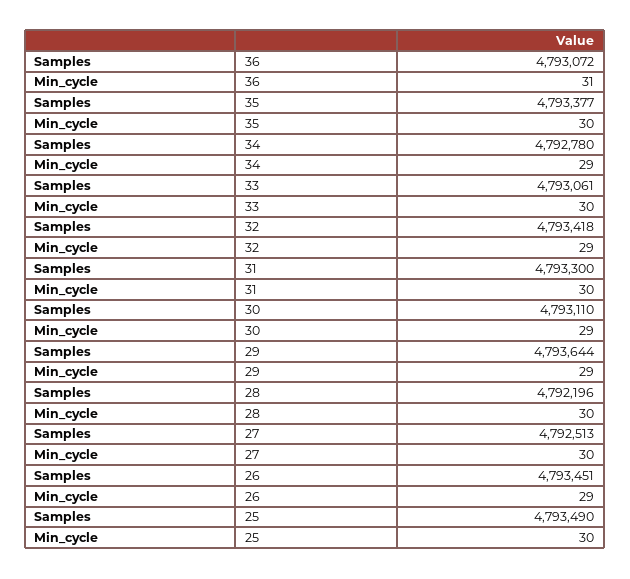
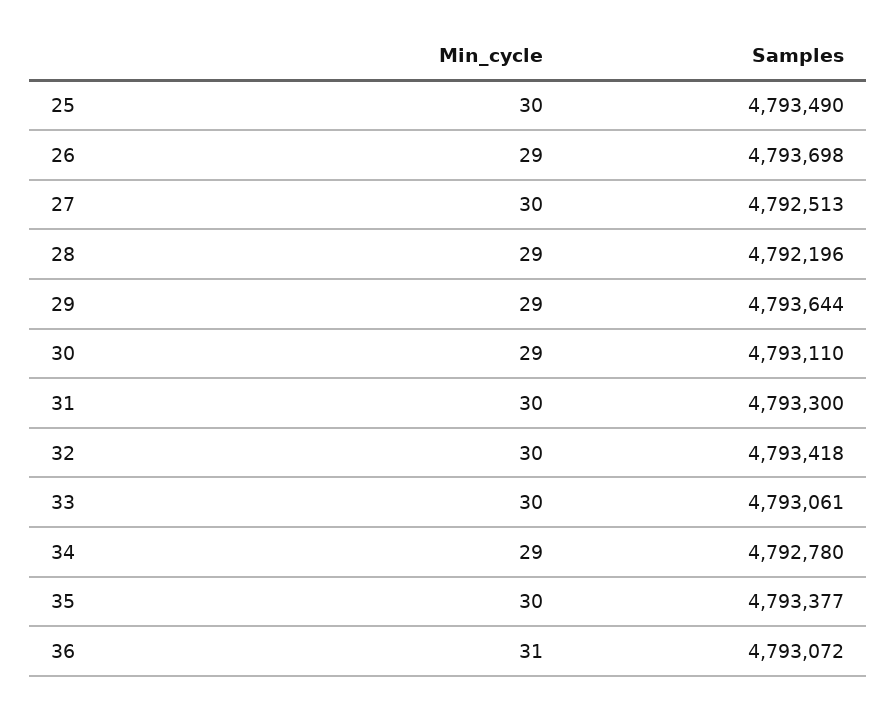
  {
    "Samples": {
      "36": 4793072,
      "35": 4793377,
      "34": 4792780,
      "33": 4793061,
      "32": 4793418,
      "31": 4793300,
      "30": 4793110,
      "29": 4793644,
      "28": 4792196,
      "27": 4792513,
-     "26": 4793451,
+     "26": 4793698,
      "25": 4793490
    },
    "Min_cycle": {
      "36": 31,
      "35": 30,
      "34": 29,
      "33": 30,
-     "32": 29,
+     "32": 30,
      "31": 30,
      "30": 29,
      "29": 29,
-     "28": 30,
+     "28": 29,
      "27": 30,
      "26": 29,
      "25": 30
    }
  }

